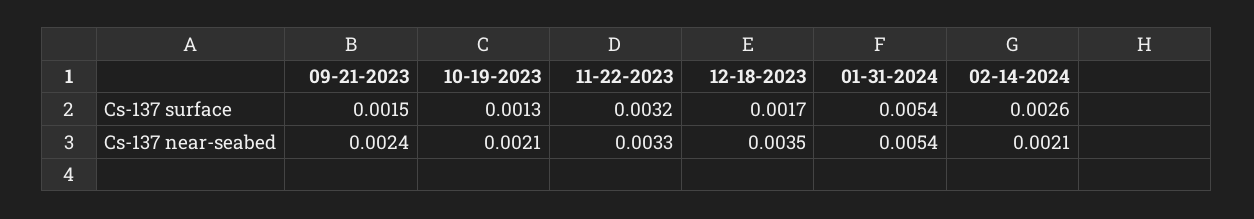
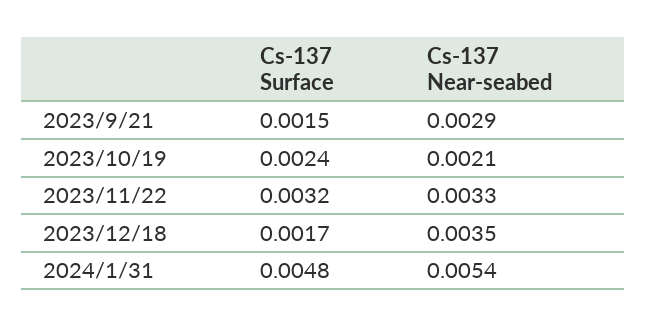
  {
    "09-21-2023": {
      "Cs-137 surface": 0.0015,
-     "Cs-137 near-seabed": 0.0024
+     "Cs-137 near-seabed": 0.0029
    },
    "10-19-2023": {
-     "Cs-137 surface": 0.0013,
+     "Cs-137 surface": 0.0024,
      "Cs-137 near-seabed": 0.0021
    },
    "11-22-2023": {
      "Cs-137 surface": 0.0032,
      "Cs-137 near-seabed": 0.0033
    },
    "12-18-2023": {
      "Cs-137 surface": 0.0017,
      "Cs-137 near-seabed": 0.0035
    },
    "01-31-2024": {
-     "Cs-137 surface": 0.0054,
+     "Cs-137 surface": 0.0048,
      "Cs-137 near-seabed": 0.0054
-   },
+   }
-   "02-14-2024": {
-     "Cs-137 surface": 0.0026,
-     "Cs-137 near-seabed": 0.0021
-   }
  }

